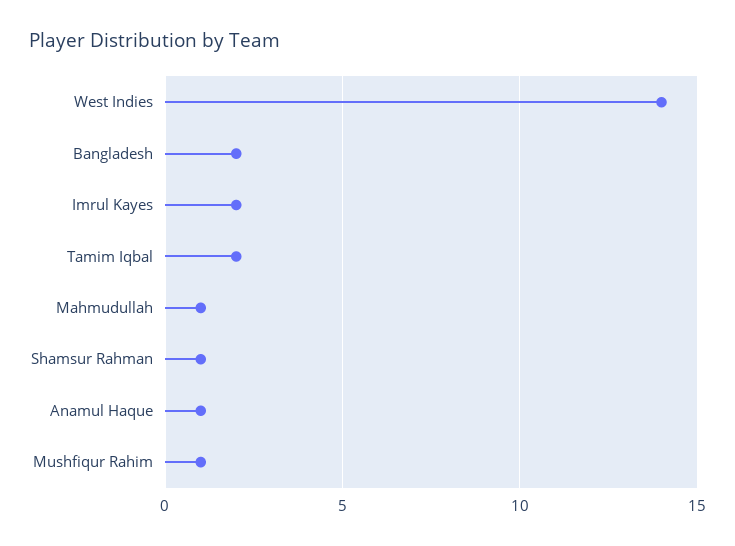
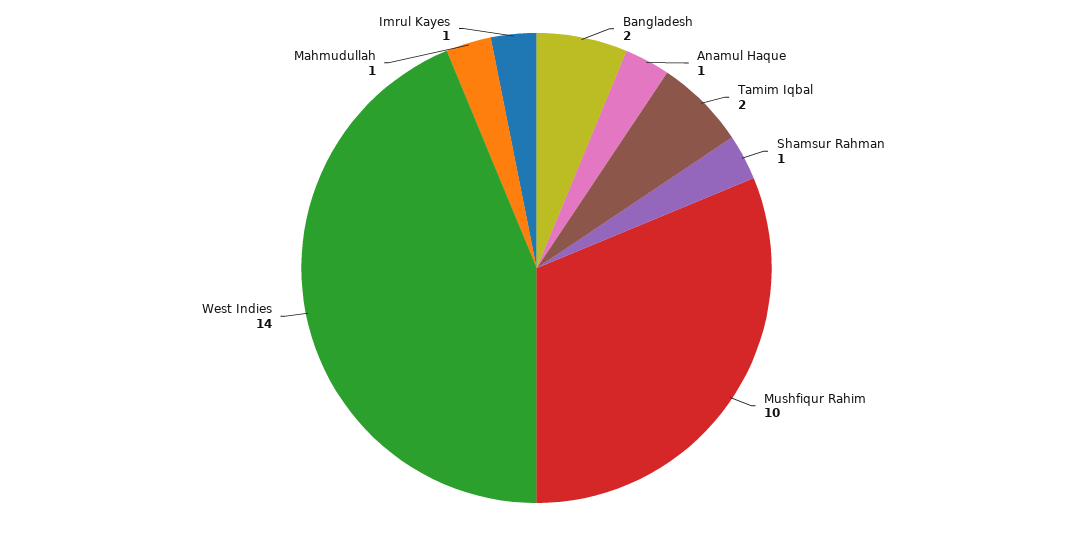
  {
    "West Indies": 14,
    "Bangladesh": 2,
-   "Imrul Kayes": 2,
+   "Imrul Kayes": 1,
    "Tamim Iqbal": 2,
    "Mahmudullah": 1,
    "Shamsur Rahman": 1,
    "Anamul Haque": 1,
-   "Mushfiqur Rahim": 1
+   "Mushfiqur Rahim": 10
  }

